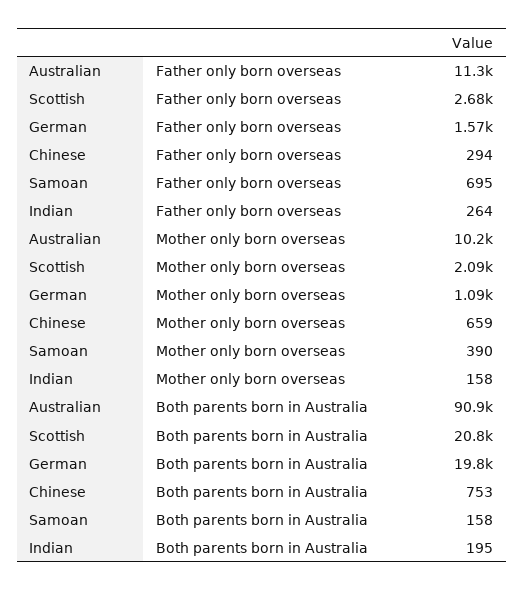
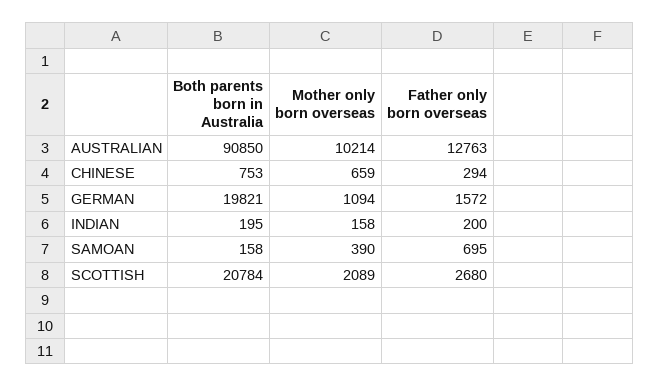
  {
    "Australian": {
-     "Father only born overseas": 11300,
+     "Father only born overseas": 12763,
      "Mother only born overseas": 10214,
      "Both parents born in Australia": 90850
    },
    "Scottish": {
      "Father only born overseas": 2680,
      "Mother only born overseas": 2089,
      "Both parents born in Australia": 20784
    },
    "German": {
      "Father only born overseas": 1572,
      "Mother only born overseas": 1094,
      "Both parents born in Australia": 19821
    },
    "Chinese": {
      "Father only born overseas": 294,
      "Mother only born overseas": 659,
      "Both parents born in Australia": 753
    },
    "Samoan": {
      "Father only born overseas": 695,
      "Mother only born overseas": 390,
      "Both parents born in Australia": 158
    },
    "Indian": {
-     "Father only born overseas": 264,
+     "Father only born overseas": 200,
      "Mother only born overseas": 158,
      "Both parents born in Australia": 195
    }
  }

